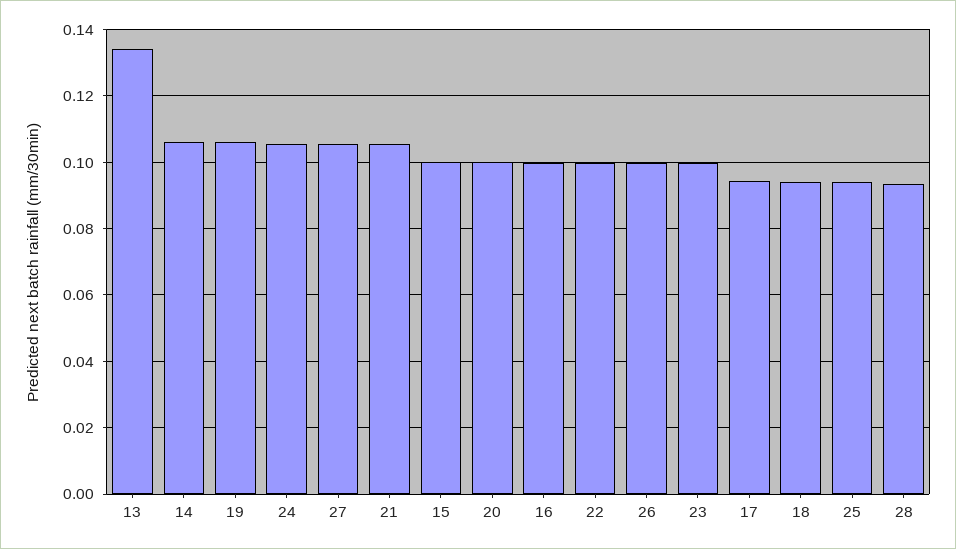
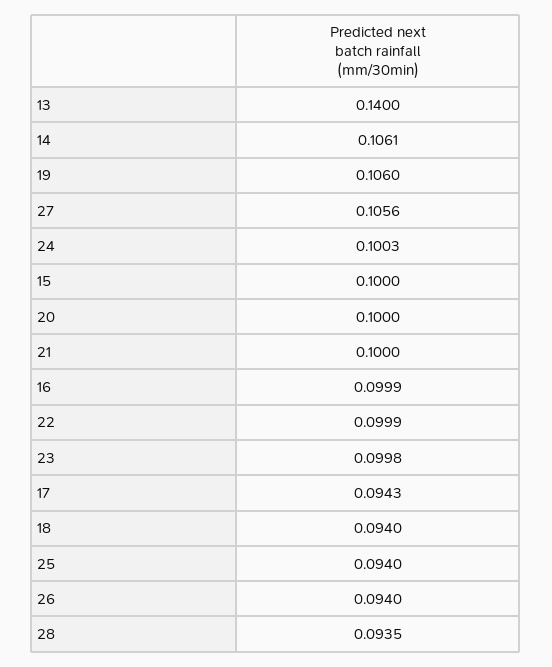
  {
-   "13": 0.134,
+   "13": 0.14,
    "14": 0.1061,
    "19": 0.106,
-   "24": 0.106,
+   "24": 0.1003,
    "27": 0.1056,
-   "21": 0.106,
+   "21": 0.1,
    "15": 0.1,
    "20": 0.1,
    "16": 0.0999,
    "22": 0.0999,
-   "26": 0.1,
+   "26": 0.094,
    "23": 0.0998,
    "17": 0.0943,
    "18": 0.094,
    "25": 0.094,
    "28": 0.0935
  }

